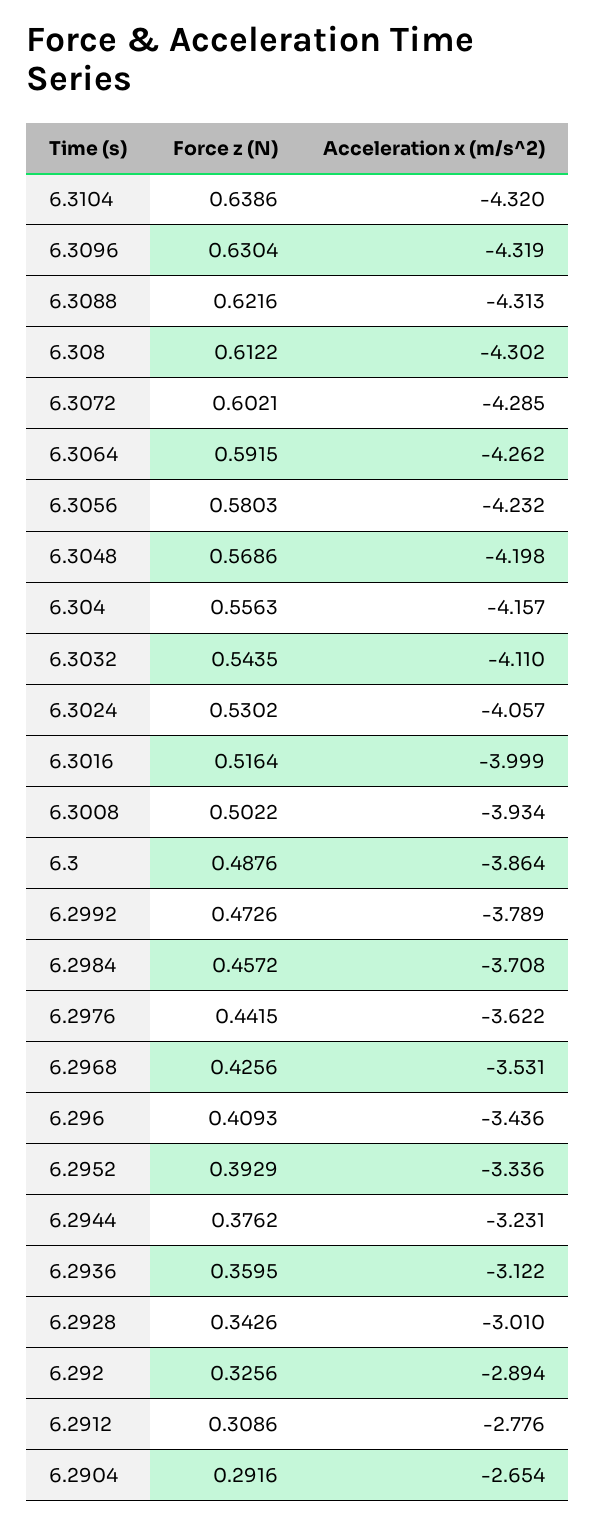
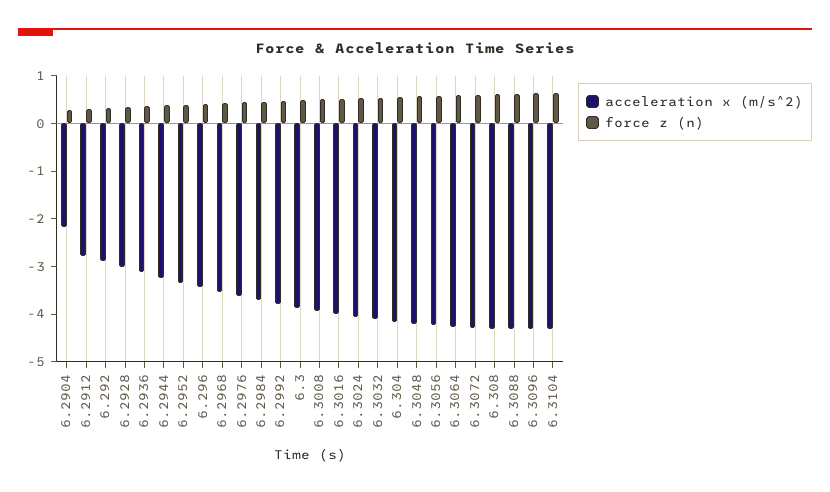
  {
    "Force z (N)": {
      "6.3104": 0.6386,
      "6.3096": 0.6304,
      "6.3088": 0.6216,
      "6.308": 0.6122,
      "6.3072": 0.6021,
      "6.3064": 0.5915,
      "6.3056": 0.5803,
      "6.3048": 0.5686,
      "6.304": 0.5563,
      "6.3032": 0.5435,
      "6.3024": 0.5302,
      "6.3016": 0.5164,
      "6.3008": 0.5022,
      "6.3": 0.4876,
      "6.2992": 0.4726,
      "6.2984": 0.4572,
      "6.2976": 0.4415,
      "6.2968": 0.4256,
      "6.296": 0.4093,
      "6.2952": 0.3929,
      "6.2944": 0.3762,
      "6.2936": 0.3595,
      "6.2928": 0.3426,
      "6.292": 0.3256,
      "6.2912": 0.3086,
      "6.2904": 0.2916
    },
    "Acceleration x (m/s^2)": {
      "6.3104": -4.32,
      "6.3096": -4.319,
      "6.3088": -4.313,
      "6.308": -4.302,
      "6.3072": -4.285,
      "6.3064": -4.262,
      "6.3056": -4.232,
      "6.3048": -4.198,
      "6.304": -4.157,
      "6.3032": -4.11,
      "6.3024": -4.057,
      "6.3016": -3.999,
      "6.3008": -3.934,
      "6.3": -3.864,
      "6.2992": -3.789,
      "6.2984": -3.708,
      "6.2976": -3.622,
      "6.2968": -3.531,
      "6.296": -3.436,
      "6.2952": -3.336,
      "6.2944": -3.231,
      "6.2936": -3.122,
      "6.2928": -3.01,
      "6.292": -2.894,
      "6.2912": -2.776,
-     "6.2904": -2.654
+     "6.2904": -2.2
    }
  }

